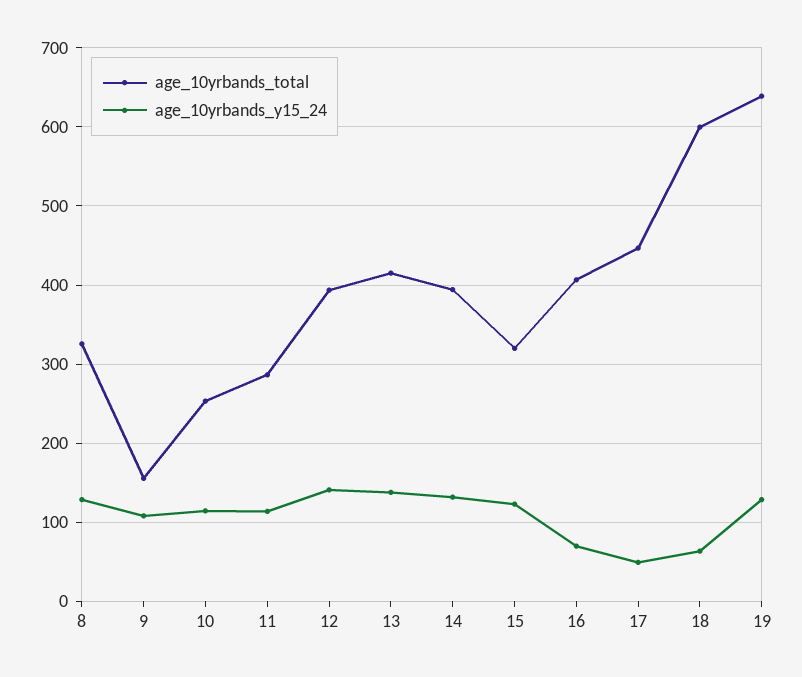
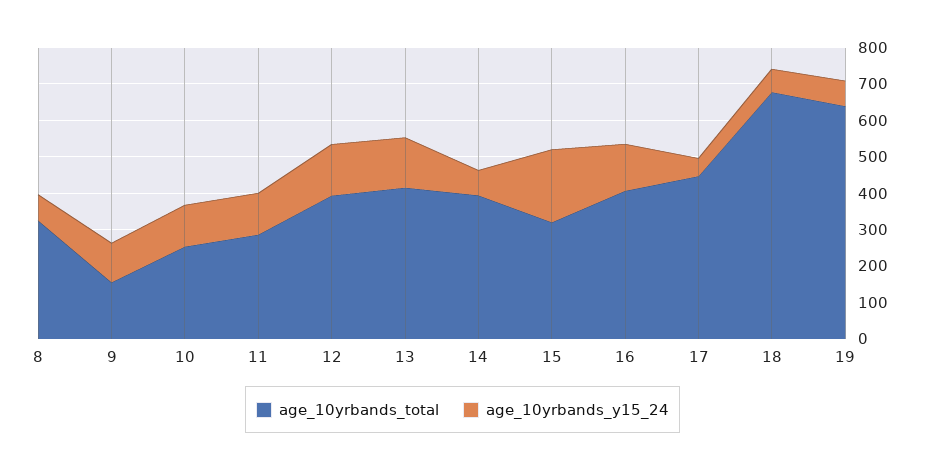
  {
    "age_10yrbands_total": {
      "8": 330,
      "9": 160,
      "10": 250,
      "11": 290,
      "12": 390,
      "13": 420,
      "14": 390,
      "15": 320,
      "16": 410,
      "17": 450,
-     "18": 600,
+     "18": 675,
      "19": 640
    },
    "age_10yrbands_y15_24": {
-     "8": 130,
+     "8": 75,
      "9": 110,
      "10": 110,
      "11": 110,
      "12": 140,
      "13": 140,
-     "14": 130,
+     "14": 75,
-     "15": 120,
+     "15": 200,
-     "16": 70,
+     "16": 125,
      "17": 50,
      "18": 60,
-     "19": 130
+     "19": 75
    }
  }

